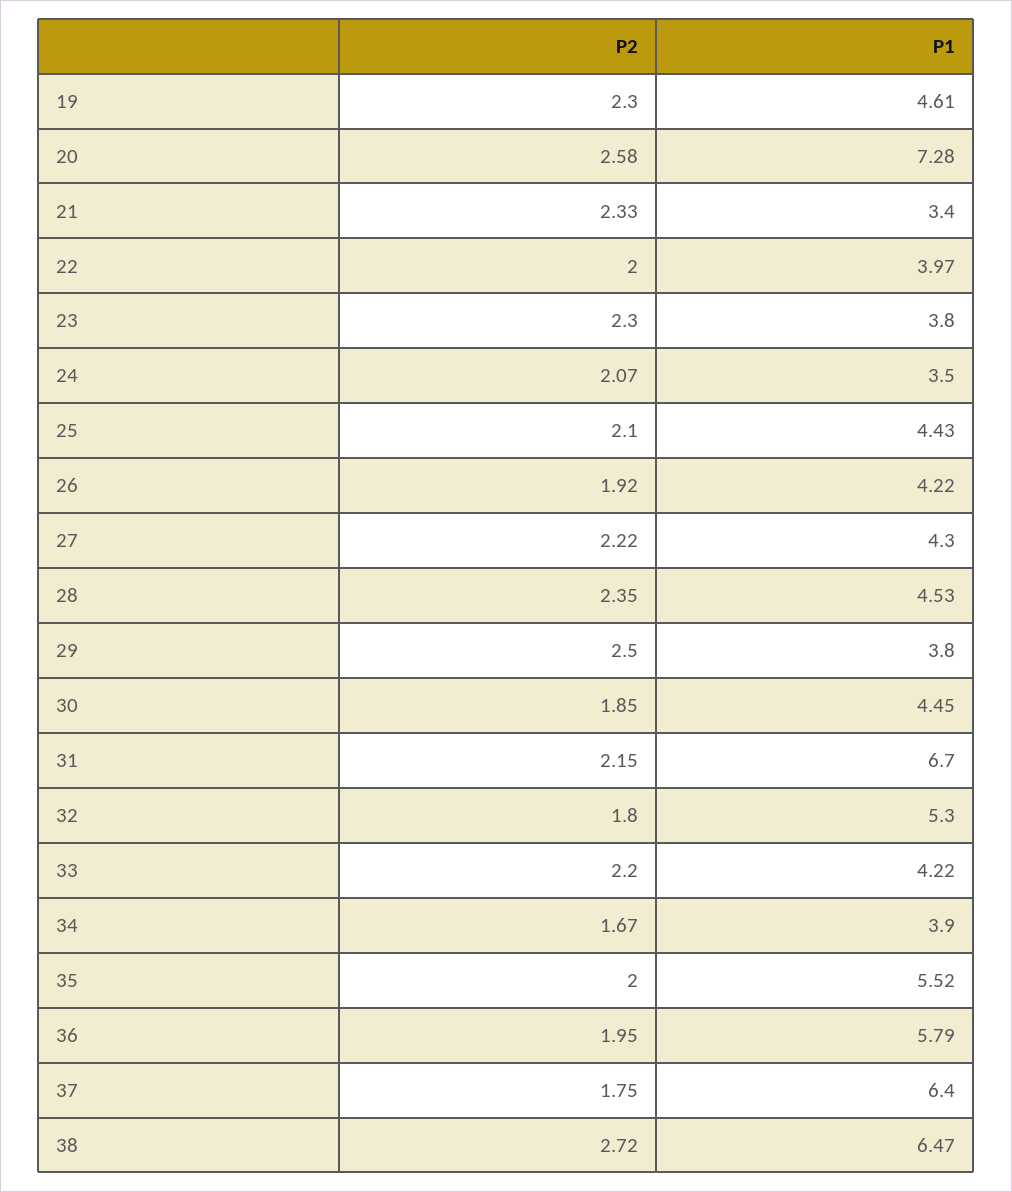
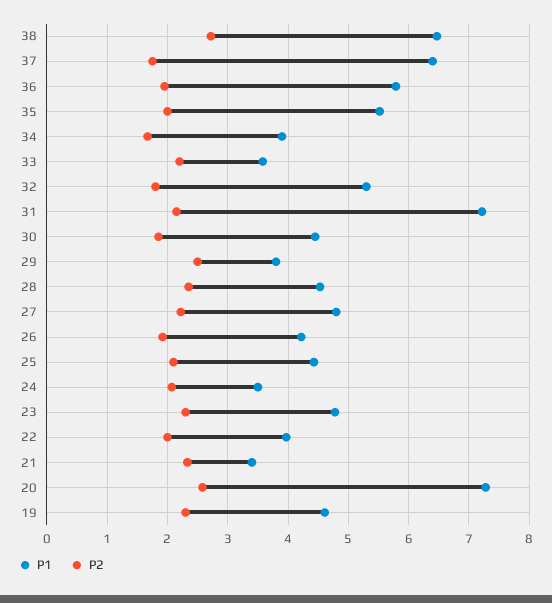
  {
    "P2": {
      "19": 2.3,
      "20": 2.58,
      "21": 2.33,
      "22": 2,
      "23": 2.3,
      "24": 2.07,
      "25": 2.1,
      "26": 1.92,
      "27": 2.22,
      "28": 2.35,
      "29": 2.5,
      "30": 1.85,
      "31": 2.15,
      "32": 1.8,
      "33": 2.2,
      "34": 1.67,
      "35": 2,
      "36": 1.95,
      "37": 1.75,
      "38": 2.72
    },
    "P1": {
      "19": 4.61,
      "20": 7.28,
      "21": 3.4,
      "22": 3.97,
-     "23": 3.8,
+     "23": 4.8,
      "24": 3.5,
      "25": 4.43,
      "26": 4.22,
-     "27": 4.3,
+     "27": 4.8,
      "28": 4.53,
      "29": 3.8,
      "30": 4.45,
-     "31": 6.7,
+     "31": 7.2,
      "32": 5.3,
-     "33": 4.22,
+     "33": 3.6,
      "34": 3.9,
      "35": 5.52,
      "36": 5.79,
      "37": 6.4,
      "38": 6.47
    }
  }

